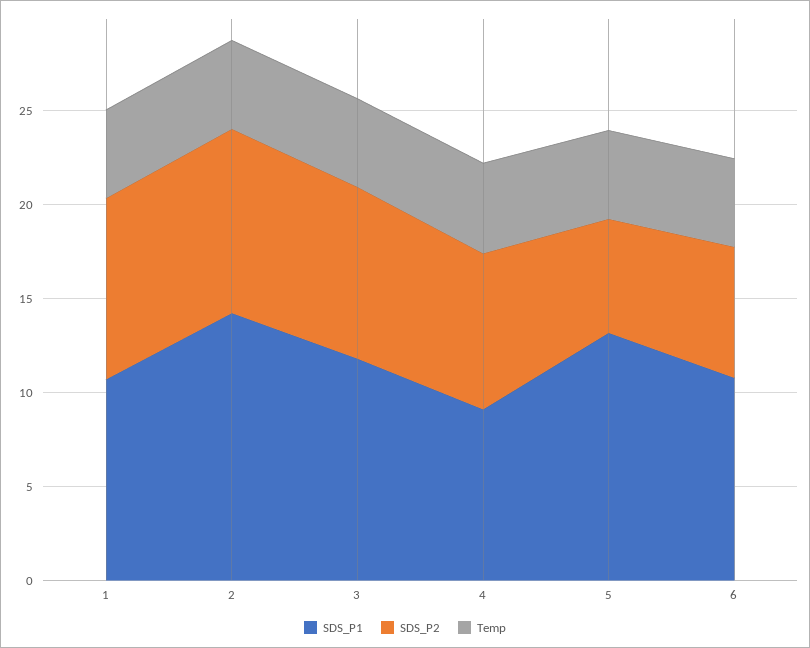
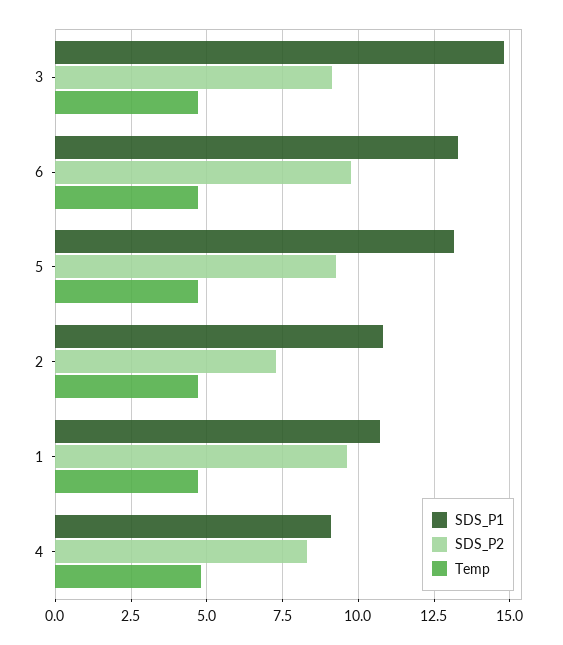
  {
    "SDS_P1": {
      "1": 10.75,
-     "2": 14,
+     "2": 10.75,
-     "3": 12,
+     "3": 14.75,
      "4": 9,
      "5": 13.25,
-     "6": 11
+     "6": 13.25
    },
    "SDS_P2": {
      "1": 9.75,
-     "2": 10,
+     "2": 7.25,
      "3": 9.25,
      "4": 8.25,
-     "5": 6,
+     "5": 9.25,
-     "6": 7
+     "6": 9.75
    },
    "Temp": {
      "1": 4.75,
      "2": 4.75,
      "3": 4.75,
      "4": 4.75,
      "5": 4.75,
      "6": 4.75
    }
  }

